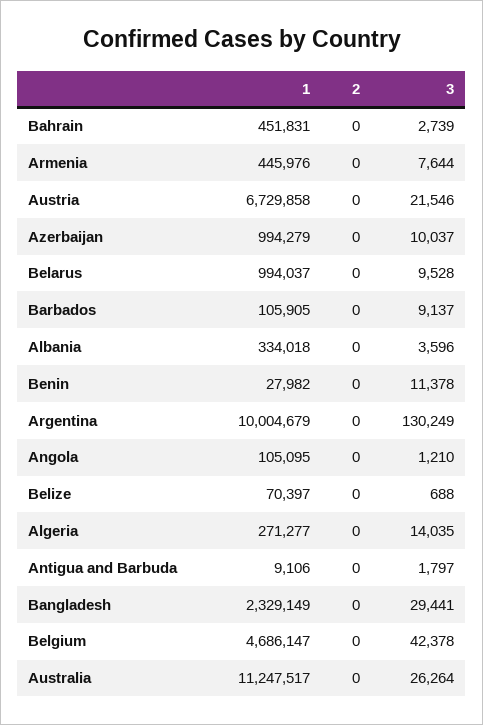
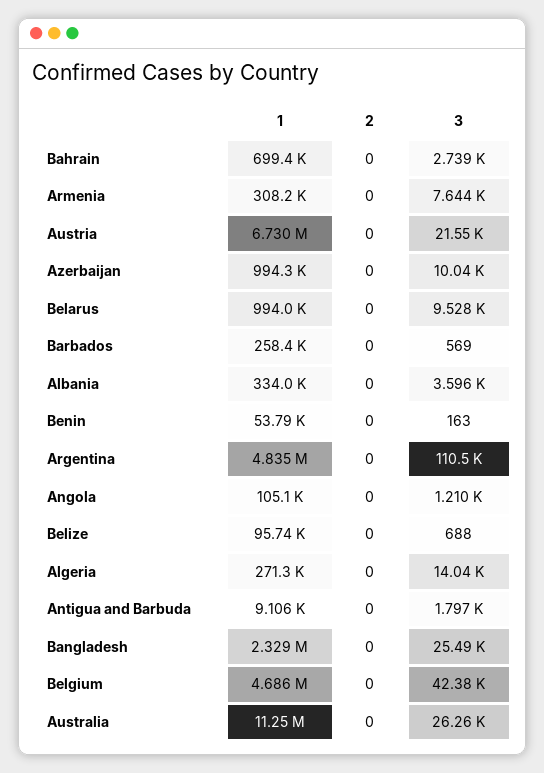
  {
    "1": {
-     "Bahrain": 451831,
+     "Bahrain": 699400,
-     "Armenia": 445976,
+     "Armenia": 308200,
      "Austria": 6729858,
      "Azerbaijan": 994279,
      "Belarus": 994037,
-     "Barbados": 105905,
+     "Barbados": 258400,
      "Albania": 334018,
-     "Benin": 27982,
+     "Benin": 53790,
-     "Argentina": 10004679,
+     "Argentina": 4835000,
      "Angola": 105095,
-     "Belize": 70397,
+     "Belize": 95740,
      "Algeria": 271277,
      "Antigua and Barbuda": 9106,
      "Bangladesh": 2329149,
      "Belgium": 4686147,
      "Australia": 11247517
    },
    "2": {
      "Bahrain": 0,
      "Armenia": 0,
      "Austria": 0,
      "Azerbaijan": 0,
      "Belarus": 0,
      "Barbados": 0,
      "Albania": 0,
      "Benin": 0,
      "Argentina": 0,
      "Angola": 0,
      "Belize": 0,
      "Algeria": 0,
      "Antigua and Barbuda": 0,
      "Bangladesh": 0,
      "Belgium": 0,
      "Australia": 0
    },
    "3": {
      "Bahrain": 2739,
      "Armenia": 7644,
      "Austria": 21546,
      "Azerbaijan": 10037,
      "Belarus": 9528,
-     "Barbados": 9137,
+     "Barbados": 569,
      "Albania": 3596,
-     "Benin": 11378,
+     "Benin": 163,
-     "Argentina": 130249,
+     "Argentina": 110500,
      "Angola": 1210,
      "Belize": 688,
      "Algeria": 14035,
      "Antigua and Barbuda": 1797,
-     "Bangladesh": 29441,
+     "Bangladesh": 25490,
      "Belgium": 42378,
      "Australia": 26264
    }
  }

